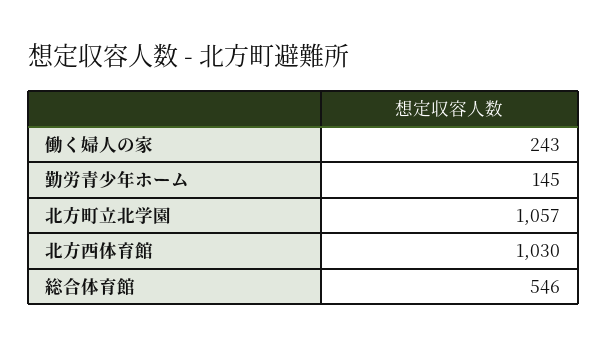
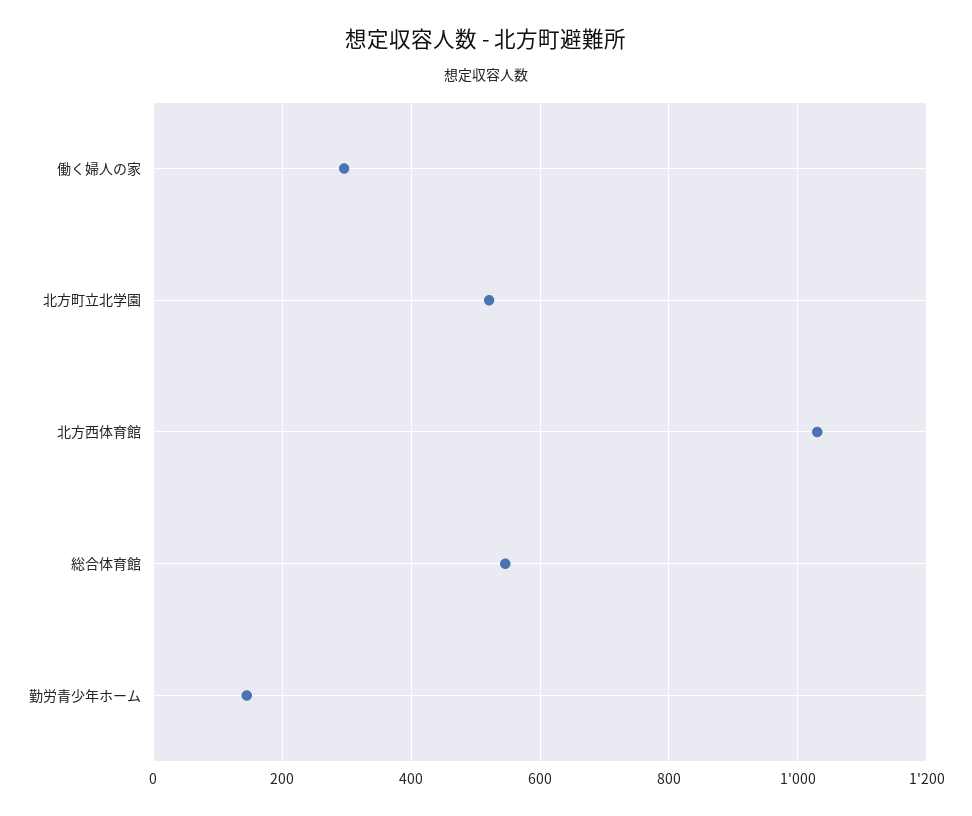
  {
-   "働く婦人の家": 243,
+   "働く婦人の家": 300,
    "勤労青少年ホーム": 145,
-   "北方町立北学園": 1057,
+   "北方町立北学園": 520,
    "北方西体育館": 1030,
    "総合体育館": 546
  }

